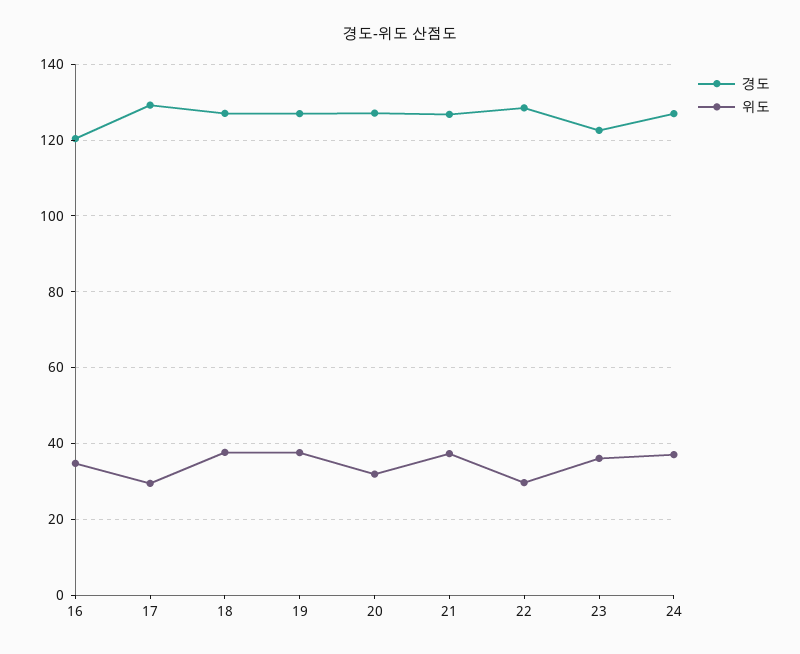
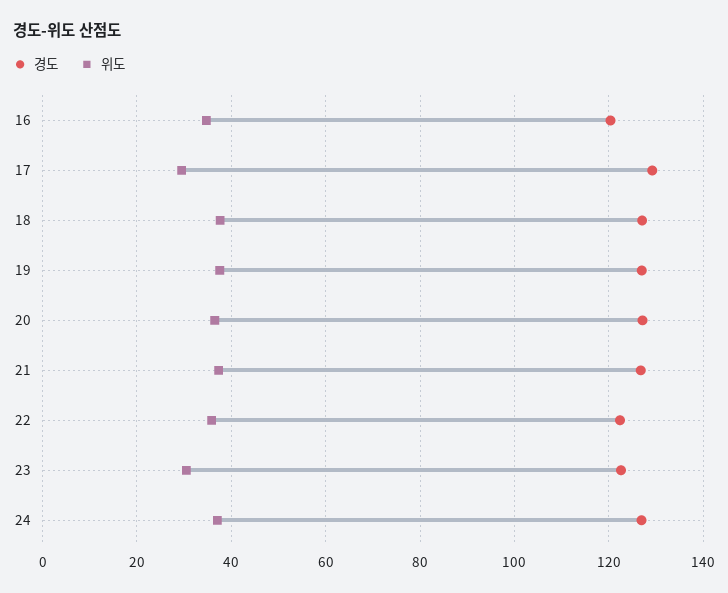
  {
    "경도": {
      "16": 120,
      "17": 130,
      "18": 128,
      "19": 126,
      "20": 128,
      "21": 126,
-     "22": 128,
+     "22": 122,
      "23": 122,
      "24": 126
    },
    "위도": {
      "16": 34,
      "17": 30,
      "18": 38,
      "19": 38,
-     "20": 32,
+     "20": 36,
      "21": 38,
-     "22": 30,
+     "22": 36,
-     "23": 36,
+     "23": 30,
      "24": 38
    }
  }

